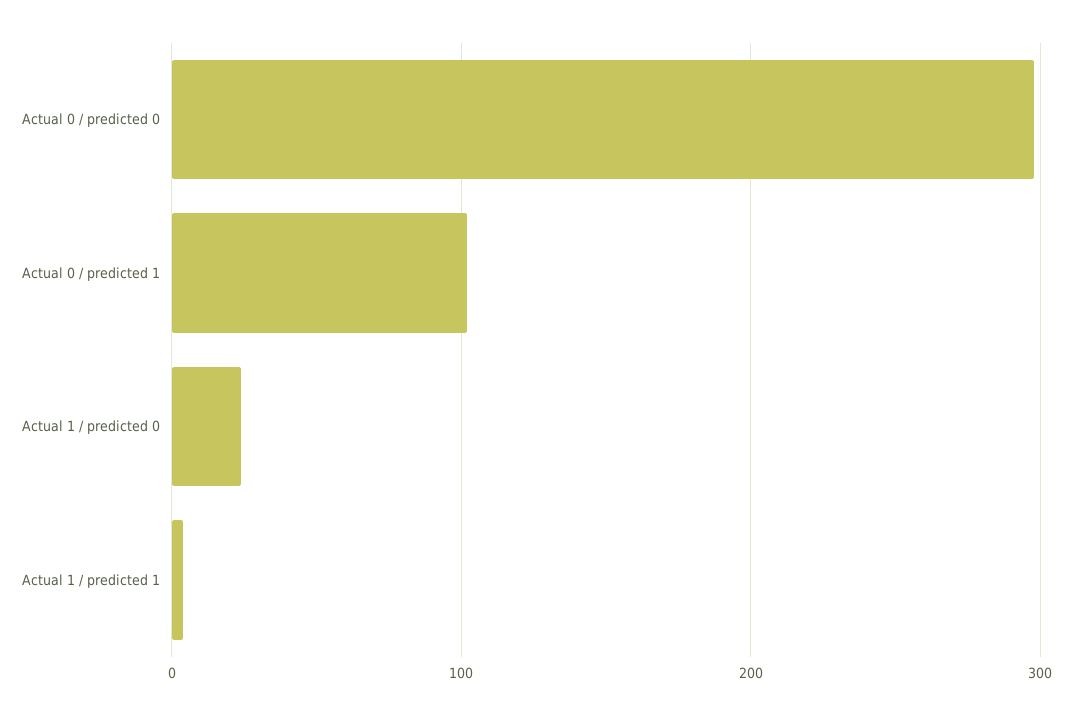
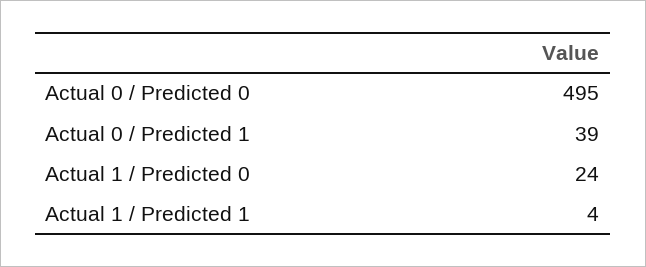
  {
-   "Actual 0 / predicted 0": 300,
+   "Actual 0 / predicted 0": 495,
-   "Actual 0 / predicted 1": 100,
+   "Actual 0 / predicted 1": 39,
    "Actual 1 / predicted 0": 24,
    "Actual 1 / predicted 1": 4
  }

